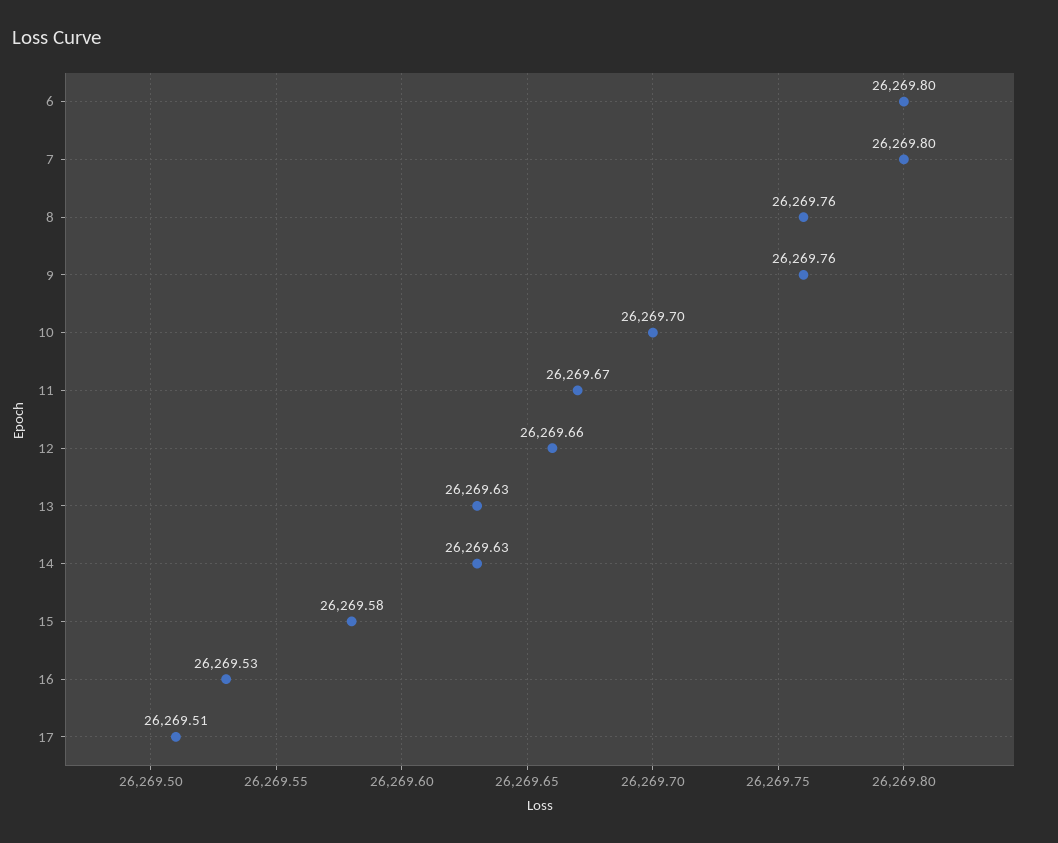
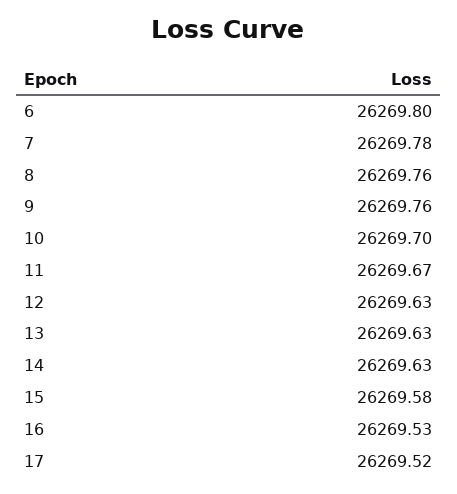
  {
    "6": 26269.8,
-   "7": 26269.8,
+   "7": 26269.78,
    "8": 26269.76,
    "9": 26269.76,
    "10": 26269.7,
    "11": 26269.67,
-   "12": 26269.66,
+   "12": 26269.63,
    "13": 26269.63,
    "14": 26269.63,
    "15": 26269.58,
    "16": 26269.53,
-   "17": 26269.51
+   "17": 26269.52
  }

